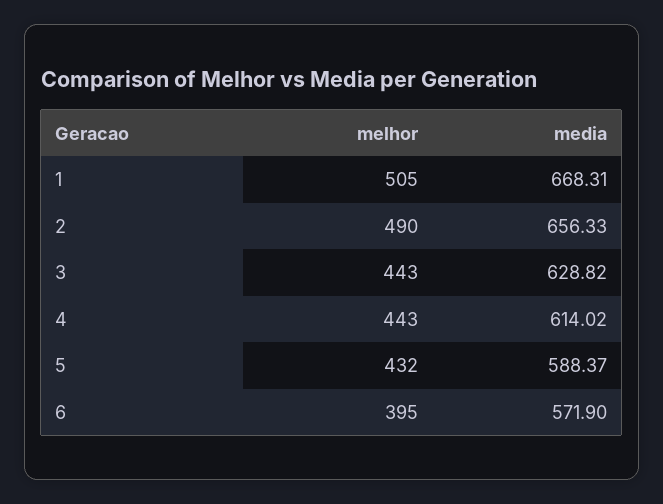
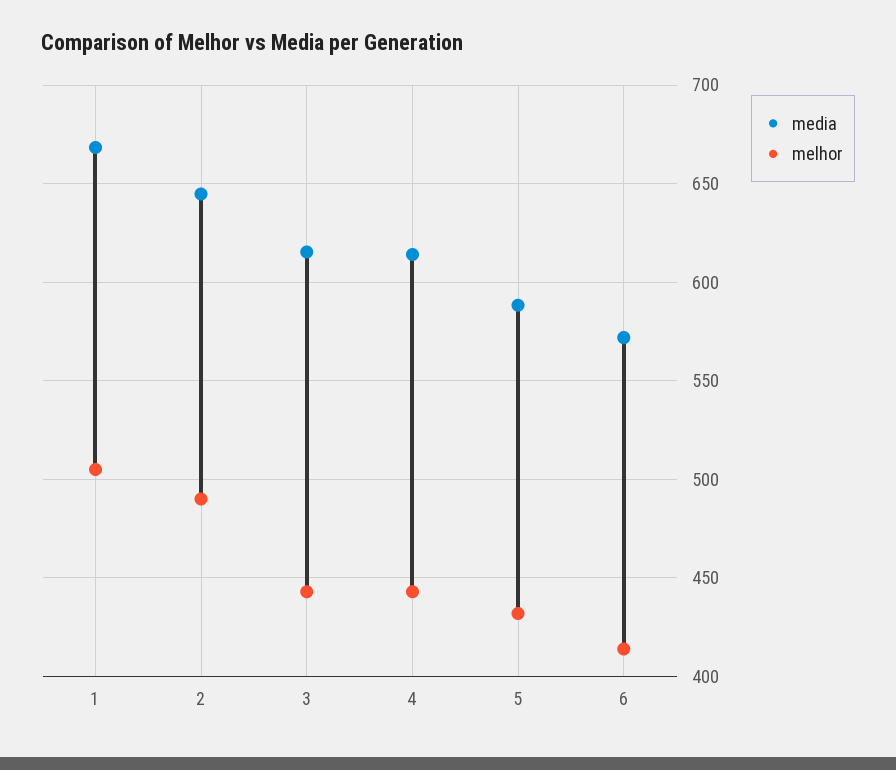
  {
    "melhor": {
      "1": 505,
      "2": 490,
      "3": 443,
      "4": 443,
      "5": 432,
-     "6": 395
+     "6": 415
    },
    "media": {
      "1": 668.31,
-     "2": 656.33,
+     "2": 645,
-     "3": 628.82,
+     "3": 615,
      "4": 614.02,
      "5": 588.37,
      "6": 571.9
    }
  }

